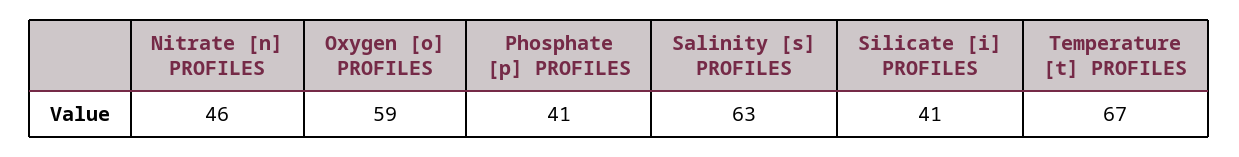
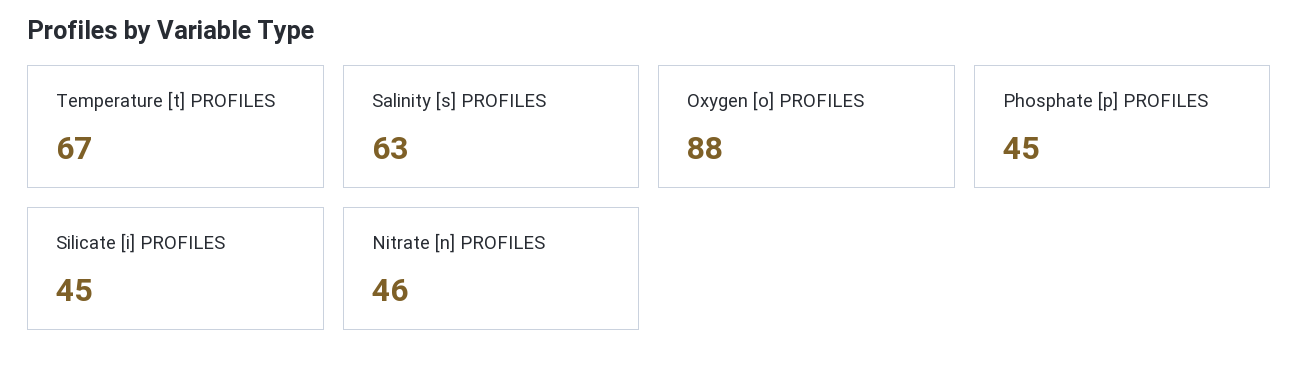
  {
    "Nitrate [n] PROFILES": 46,
-   "Oxygen [o] PROFILES": 59,
+   "Oxygen [o] PROFILES": 88,
-   "Phosphate [p] PROFILES": 41,
+   "Phosphate [p] PROFILES": 45,
    "Salinity [s] PROFILES": 63,
-   "Silicate [i] PROFILES": 41,
+   "Silicate [i] PROFILES": 45,
    "Temperature [t] PROFILES": 67
  }

